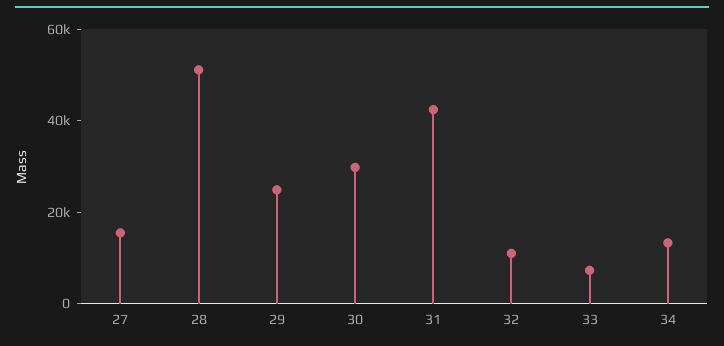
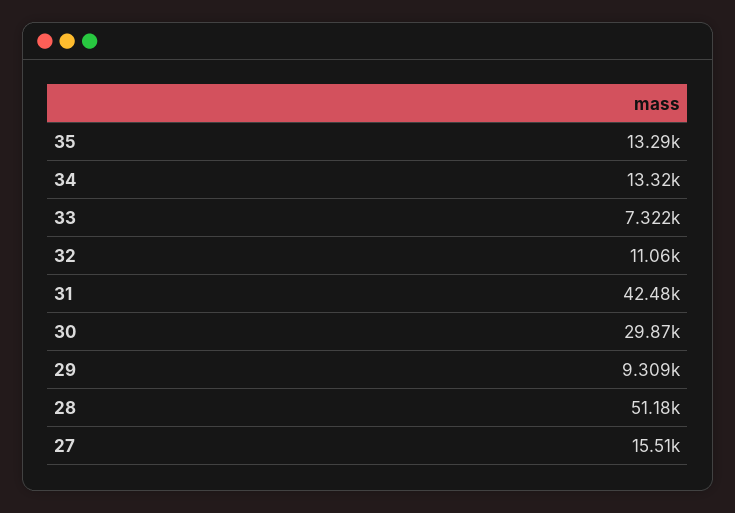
  {
    "27": 15510,
    "28": 51180,
-   "29": 25000,
+   "29": 9309,
    "30": 29870,
    "31": 42480,
    "32": 11060,
    "33": 7322,
-   "34": 13320
+   "34": 13320,
+   "35": 13290
  }

